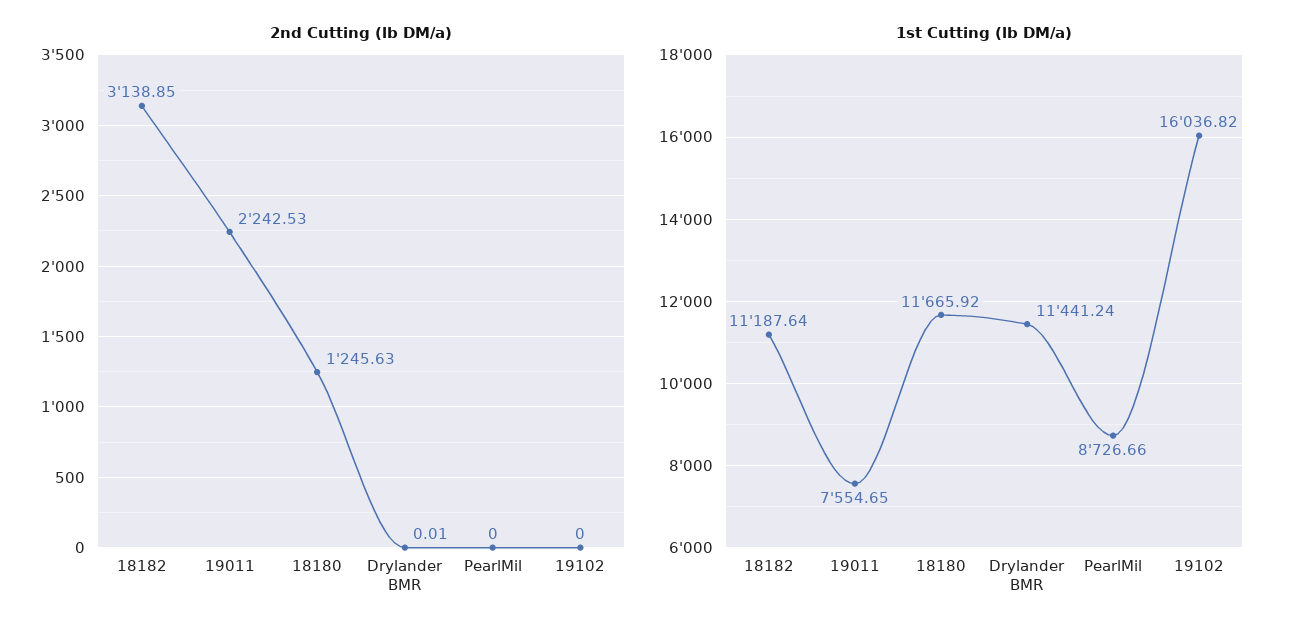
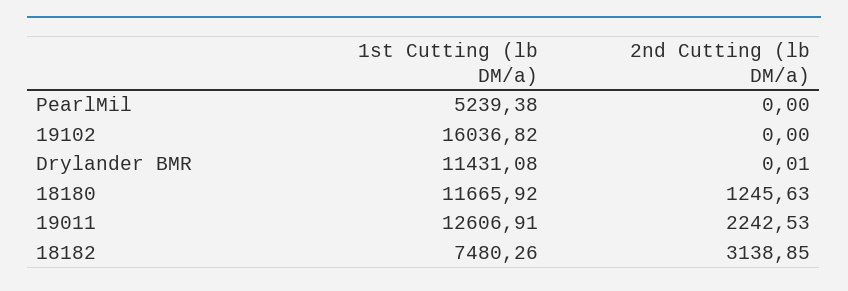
  {
    "2nd Cutting (lb DM/a)": {
      "18182": 3138.85,
      "19011": 2242.53,
      "18180": 1245.63,
      "Drylander BMR": 0.01,
      "PearlMil": 0,
      "19102": 0
    },
    "1st Cutting (lb DM/a)": {
-     "18182": 11187.64,
+     "18182": 7480.26,
-     "19011": 7554.65,
+     "19011": 12606.91,
      "18180": 11665.92,
-     "Drylander BMR": 11441.24,
+     "Drylander BMR": 11431.08,
-     "PearlMil": 8726.66,
+     "PearlMil": 5239.38,
      "19102": 16036.82
    }
  }

